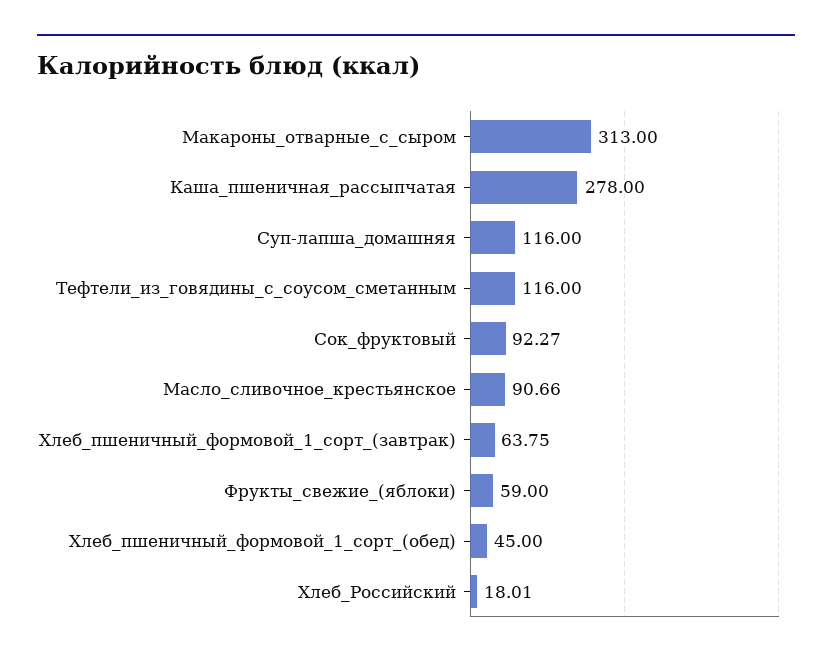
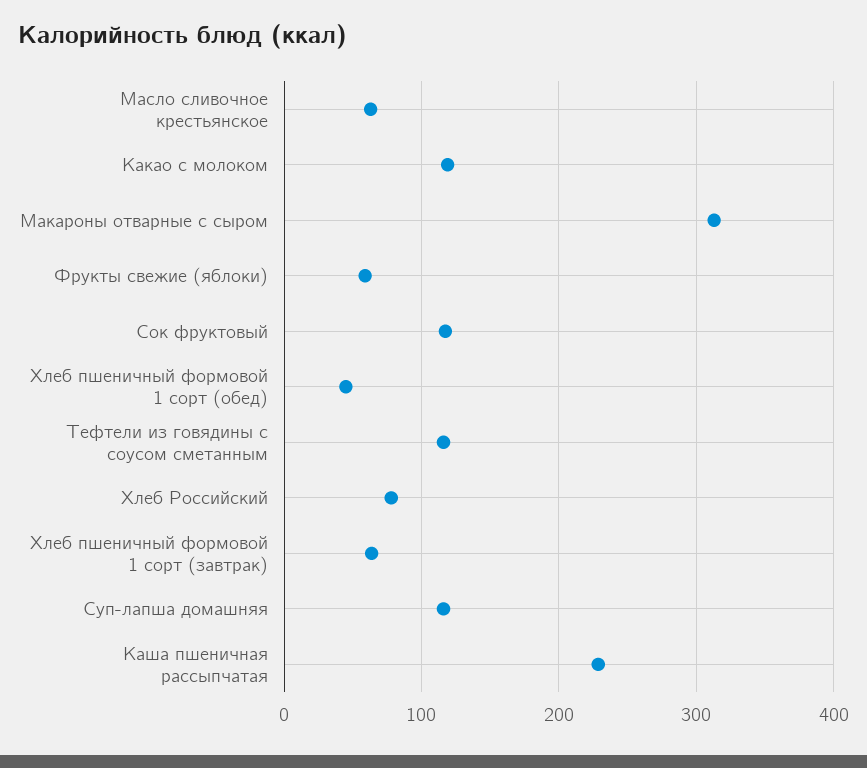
  {
    "Макароны_отварные_с_сыром": 313,
-   "Каша_пшеничная_рассыпчатая": 278,
+   "Каша_пшеничная_рассыпчатая": 230,
    "Суп-лапша_домашняя": 116,
    "Тефтели_из_говядины_с_соусом_сметанным": 116,
-   "Сок_фруктовый": 92.27,
+   "Сок_фруктовый": 120,
-   "Масло_сливочное_крестьянское": 90.66,
+   "Масло_сливочное_крестьянское": 60,
    "Хлеб_пшеничный_формовой_1_сорт_(завтрак)": 63.75,
    "Фрукты_свежие_(яблоки)": 59,
    "Хлеб_пшеничный_формовой_1_сорт_(обед)": 45,
-   "Хлеб_Российский": 18.01
+   "Хлеб_Российский": 80,
+   "Какао с молоком": 120
  }

